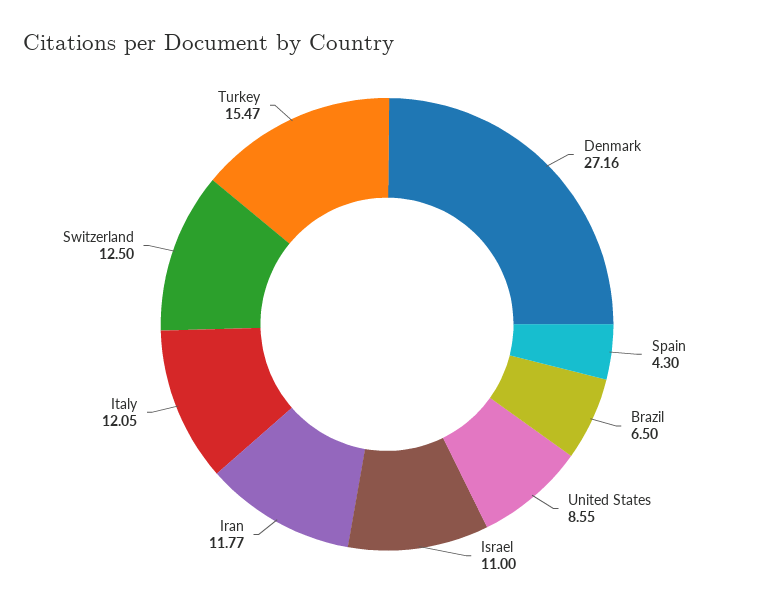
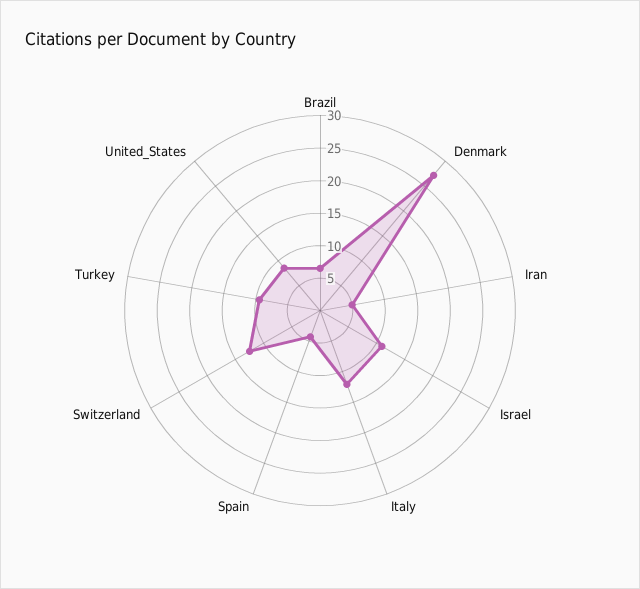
  {
    "Denmark": 27.16,
    "Spain": 4.3,
    "Brazil": 6.5,
    "United States": 8.55,
    "Israel": 11,
-   "Iran": 11.77,
+   "Iran": 5,
    "Italy": 12.05,
    "Switzerland": 12.5,
-   "Turkey": 15.47
+   "Turkey": 10
  }

